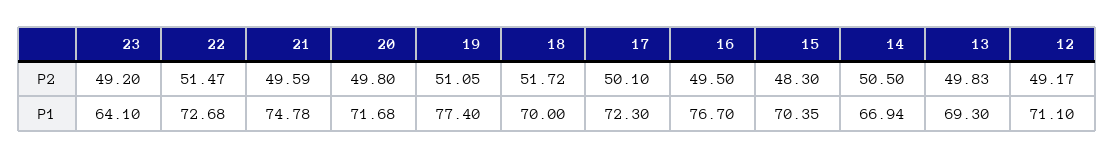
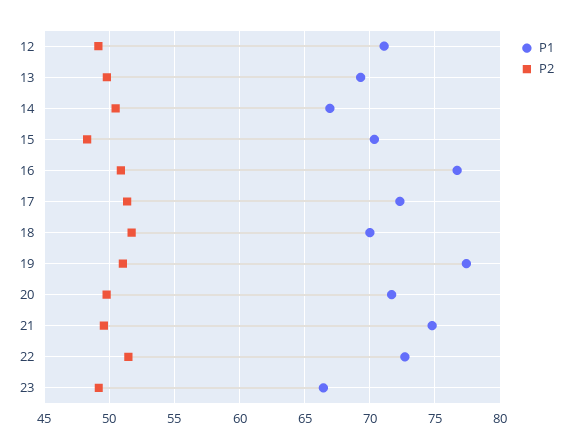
  {
    "P2": {
      "23": 49.2,
      "22": 51.47,
      "21": 49.59,
      "20": 49.8,
      "19": 51.05,
      "18": 51.72,
-     "17": 50.1,
+     "17": 51.5,
-     "16": 49.5,
+     "16": 51,
      "15": 48.3,
      "14": 50.5,
      "13": 49.83,
      "12": 49.17
    },
    "P1": {
-     "23": 64.1,
+     "23": 66.5,
      "22": 72.68,
      "21": 74.78,
      "20": 71.68,
      "19": 77.4,
      "18": 70,
      "17": 72.3,
      "16": 76.7,
      "15": 70.35,
      "14": 66.94,
      "13": 69.3,
      "12": 71.1
    }
  }

